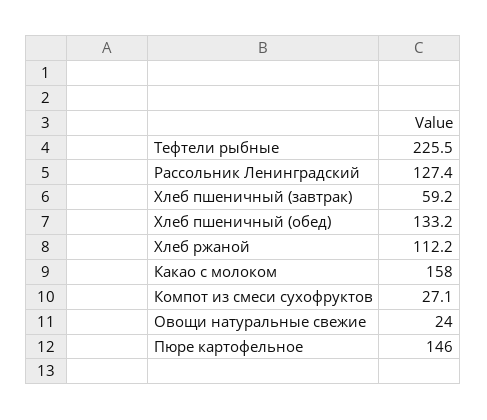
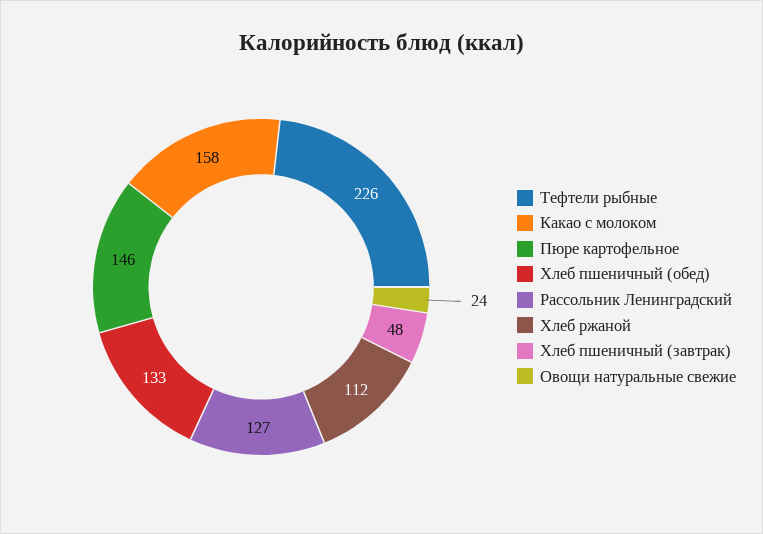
  {
    "Тефтели рыбные": 225.5,
    "Рассольник Ленинградский": 127.4,
-   "Хлеб пшеничный (завтрак)": 59.2,
+   "Хлеб пшеничный (завтрак)": 48,
    "Хлеб пшеничный (обед)": 133.2,
    "Хлеб ржаной": 112.2,
    "Какао с молоком": 158,
-   "Компот из смеси сухофруктов": 27.1,
    "Овощи натуральные свежие": 24,
    "Пюре картофельное": 146
  }

